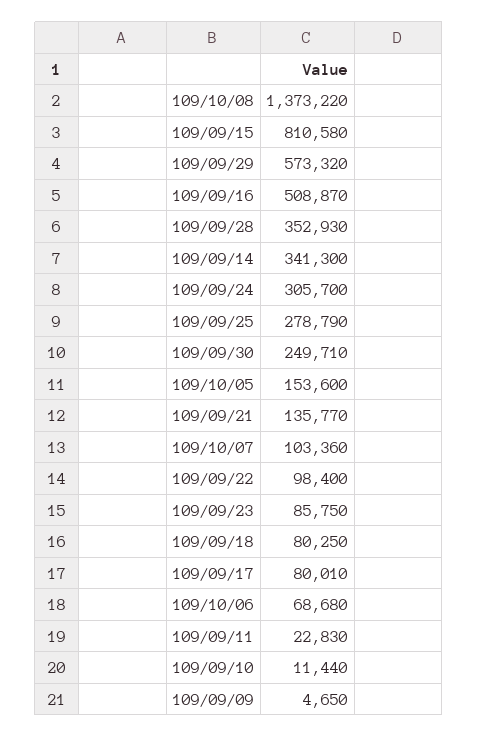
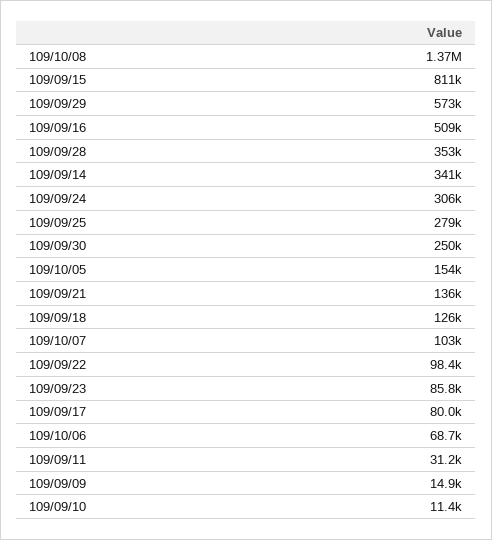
  {
    "109/10/08": 1373220,
    "109/09/15": 810580,
    "109/09/29": 573320,
    "109/09/16": 508870,
    "109/09/28": 352930,
    "109/09/14": 341300,
    "109/09/24": 305700,
    "109/09/25": 278790,
    "109/09/30": 249710,
    "109/10/05": 153600,
    "109/09/21": 135770,
    "109/10/07": 103360,
    "109/09/22": 98400,
    "109/09/23": 85750,
-   "109/09/18": 80250,
+   "109/09/18": 126000,
    "109/09/17": 80010,
    "109/10/06": 68680,
-   "109/09/11": 22830,
+   "109/09/11": 31200,
    "109/09/10": 11440,
-   "109/09/09": 4650
+   "109/09/09": 14900
  }

